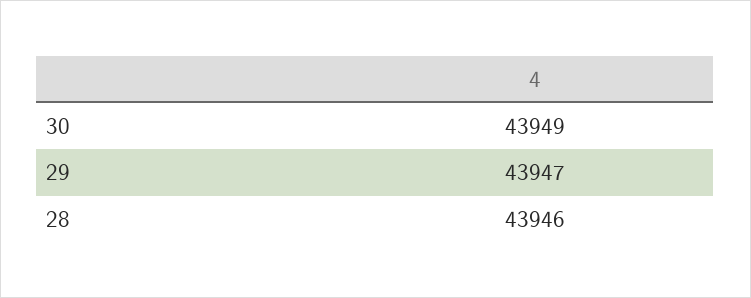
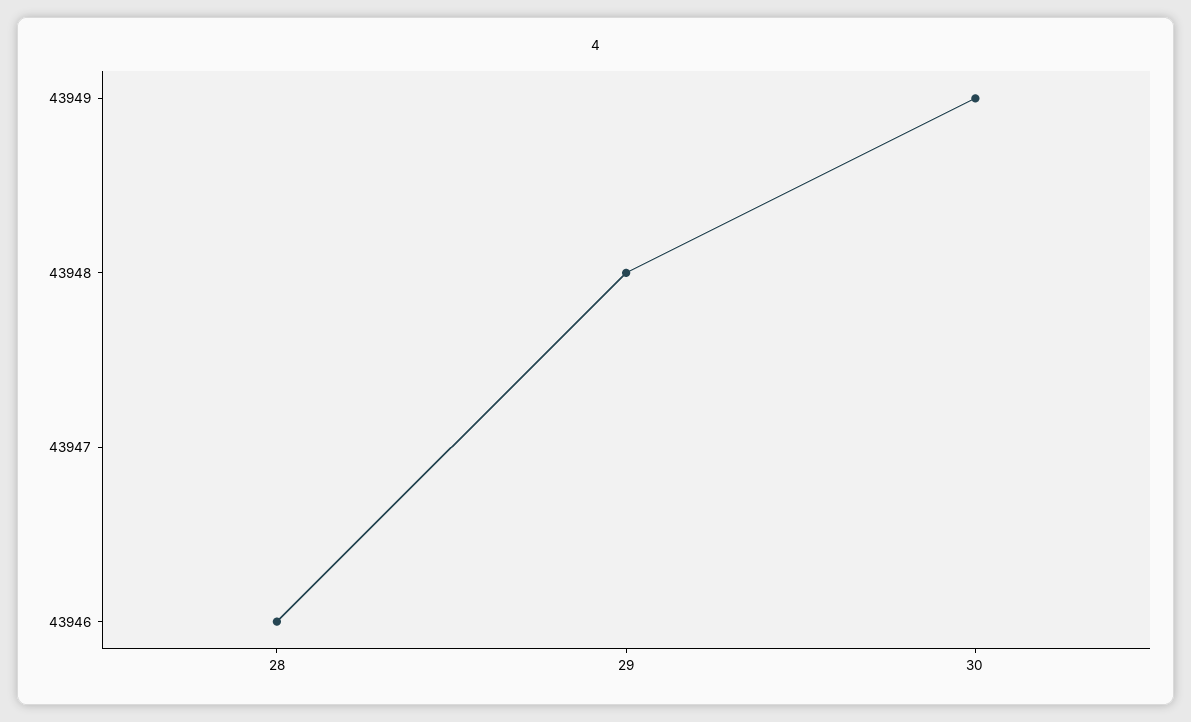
  {
    "30": 43949,
-   "29": 43947,
+   "29": 43948,
    "28": 43946
  }

